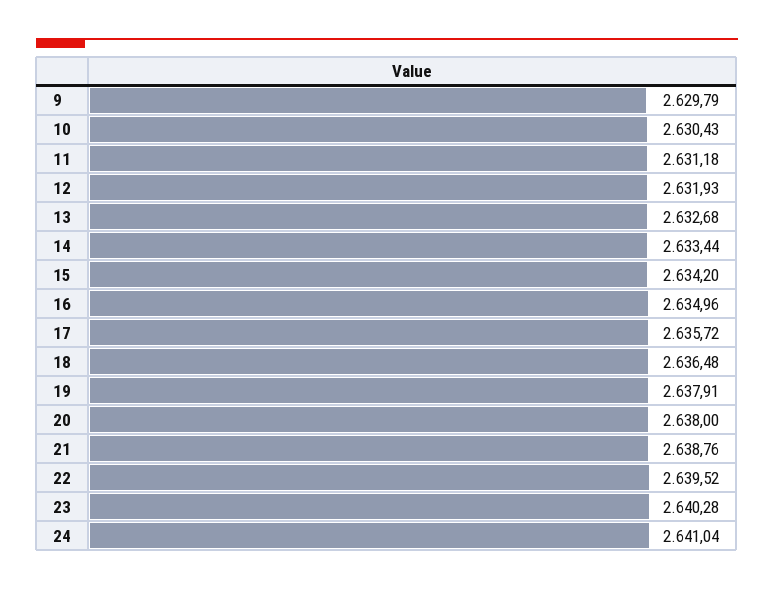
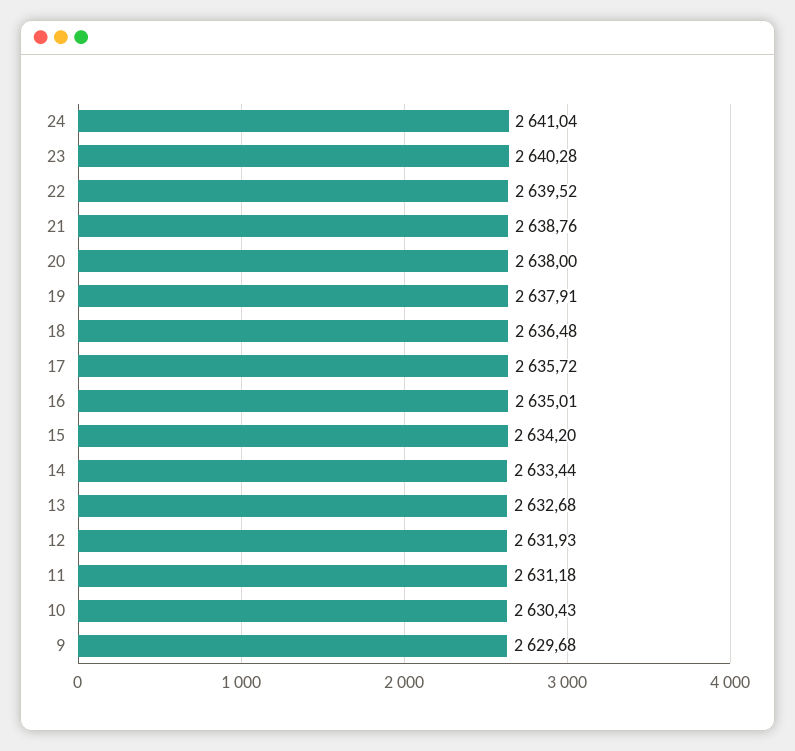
  {
-   "9": 2629.79,
+   "9": 2629.68,
    "10": 2630.43,
    "11": 2631.18,
    "12": 2631.93,
    "13": 2632.68,
    "14": 2633.44,
    "15": 2634.2,
-   "16": 2634.96,
+   "16": 2635.01,
    "17": 2635.72,
    "18": 2636.48,
    "19": 2637.91,
    "20": 2638,
    "21": 2638.76,
    "22": 2639.52,
    "23": 2640.28,
    "24": 2641.04
  }

